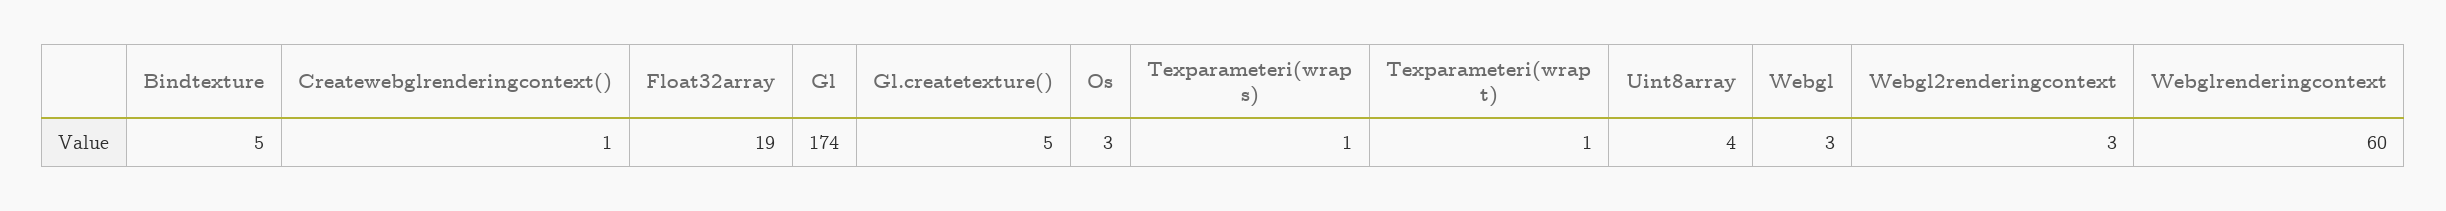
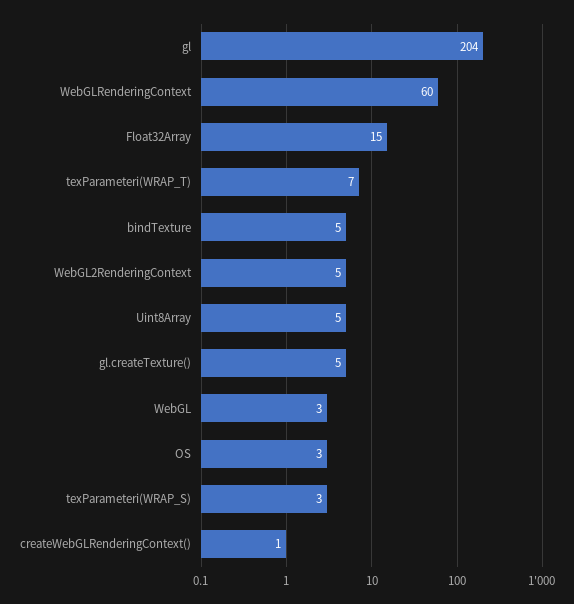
  {
    "Bindtexture": 5,
    "Createwebglrenderingcontext()": 1,
-   "Float32array": 19,
+   "Float32array": 15,
-   "Gl": 174,
+   "Gl": 204,
    "Gl.createtexture()": 5,
    "Os": 3,
-   "Texparameteri(wrap s)": 1,
+   "Texparameteri(wrap s)": 3,
-   "Texparameteri(wrap t)": 1,
+   "Texparameteri(wrap t)": 7,
-   "Uint8array": 4,
+   "Uint8array": 5,
    "Webgl": 3,
-   "Webgl2renderingcontext": 3,
+   "Webgl2renderingcontext": 5,
    "Webglrenderingcontext": 60
  }

